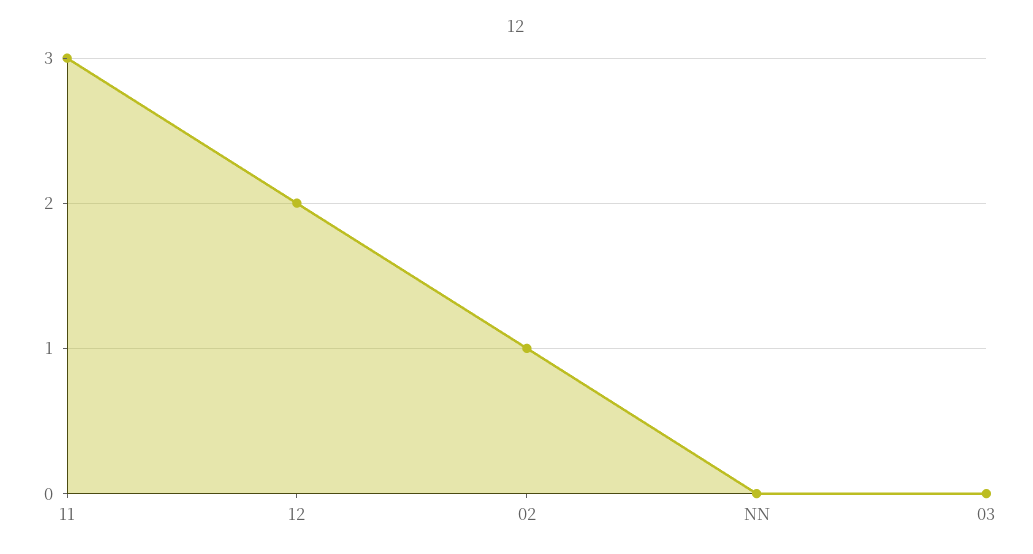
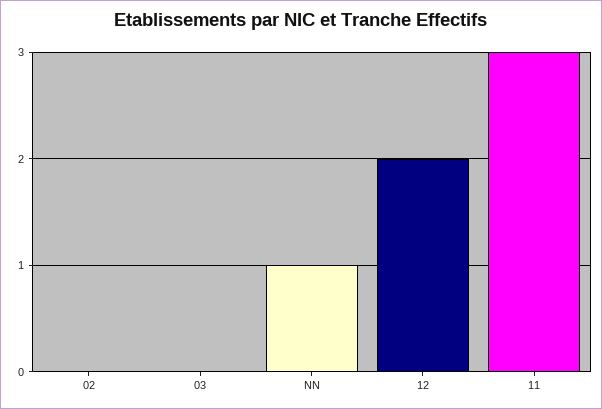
  {
    "11": 3,
    "12": 2,
-   "02": 1,
+   "02": 0,
-   "NN": 0,
+   "NN": 1,
    "03": 0
  }

